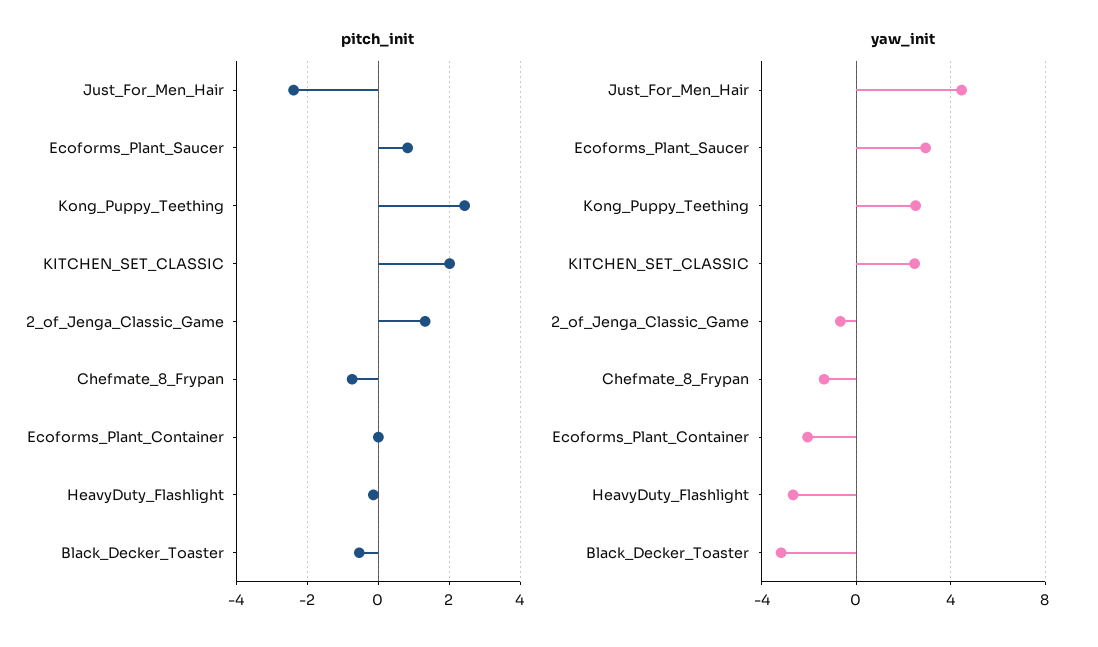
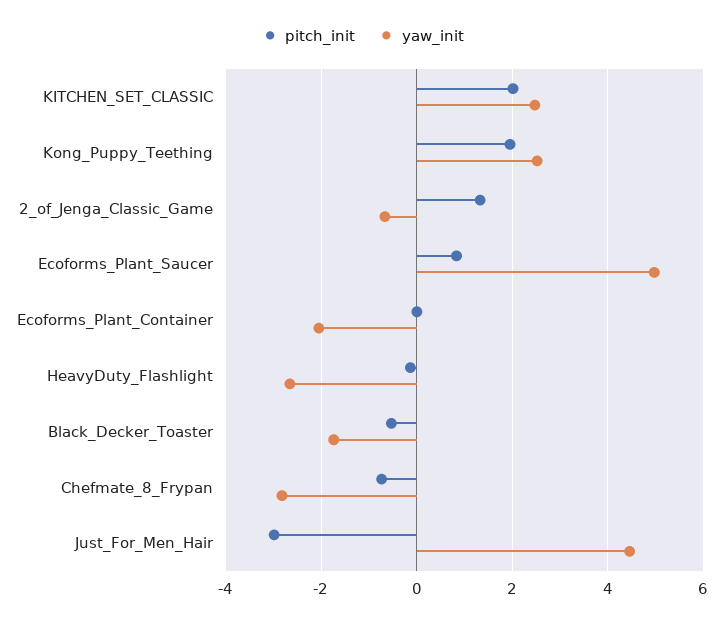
  {
    "pitch_init": {
-     "Just_For_Men_Hair": -2.4,
+     "Just_For_Men_Hair": -3,
      "Ecoforms_Plant_Saucer": 0.8,
-     "Kong_Puppy_Teething": 2.4,
+     "Kong_Puppy_Teething": 2,
      "KITCHEN_SET_CLASSIC": 2,
      "2_of_Jenga_Classic_Game": 1.4,
      "Chefmate_8_Frypan": -0.8,
      "Ecoforms_Plant_Container": 0,
      "HeavyDuty_Flashlight": -0.2,
      "Black_Decker_Toaster": -0.6
    },
    "yaw_init": {
      "Just_For_Men_Hair": 4.4,
-     "Ecoforms_Plant_Saucer": 3,
+     "Ecoforms_Plant_Saucer": 5,
      "Kong_Puppy_Teething": 2.6,
      "KITCHEN_SET_CLASSIC": 2.4,
      "2_of_Jenga_Classic_Game": -0.6,
-     "Chefmate_8_Frypan": -1.5,
+     "Chefmate_8_Frypan": -2.8,
      "Ecoforms_Plant_Container": -2,
      "HeavyDuty_Flashlight": -2.6,
-     "Black_Decker_Toaster": -3
+     "Black_Decker_Toaster": -1.8
    }
  }

